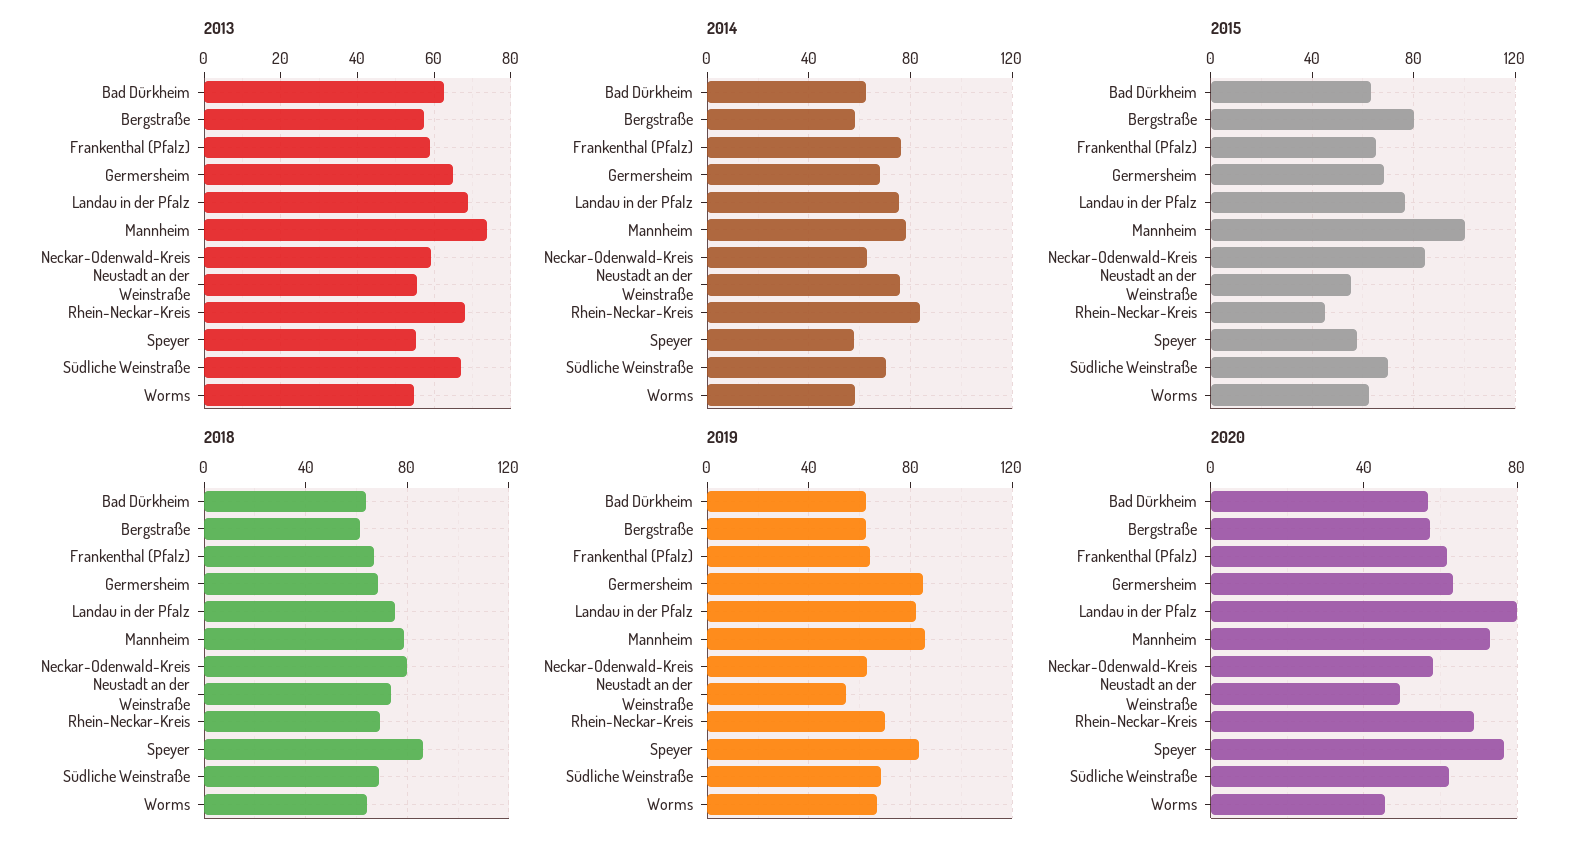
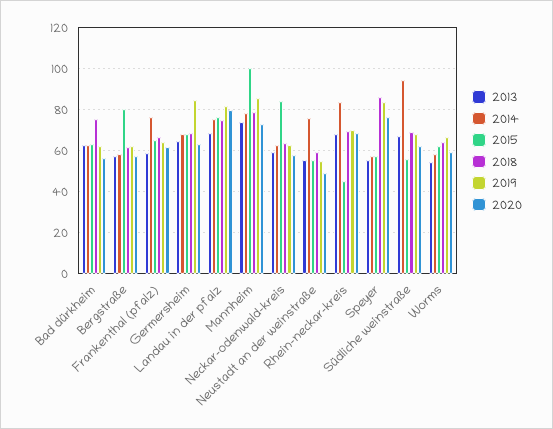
  {
    "2013": {
      "Bad Dürkheim": 62,
      "Bergstraße": 58,
      "Frankenthal (Pfalz)": 60,
      "Germersheim": 64,
      "Landau in der Pfalz": 68,
      "Mannheim": 74,
      "Neckar-Odenwald-Kreis": 60,
      "Neustadt an der Weinstraße": 56,
      "Rhein-Neckar-Kreis": 68,
      "Speyer": 56,
      "Südliche Weinstraße": 68,
      "Worms": 54
    },
    "2014": {
      "Bad Dürkheim": 65,
      "Bergstraße": 60,
      "Frankenthal (Pfalz)": 75,
      "Germersheim": 70,
      "Landau in der Pfalz": 75,
      "Mannheim": 80,
      "Neckar-Odenwald-Kreis": 65,
      "Neustadt an der Weinstraße": 75,
      "Rhein-Neckar-Kreis": 85,
      "Speyer": 60,
-     "Südliche Weinstraße": 70,
+     "Südliche Weinstraße": 95,
      "Worms": 60
    },
    "2015": {
      "Bad Dürkheim": 65,
      "Bergstraße": 80,
      "Frankenthal (Pfalz)": 65,
      "Germersheim": 70,
      "Landau in der Pfalz": 75,
      "Mannheim": 100,
      "Neckar-Odenwald-Kreis": 85,
      "Neustadt an der Weinstraße": 55,
      "Rhein-Neckar-Kreis": 45,
      "Speyer": 60,
-     "Südliche Weinstraße": 70,
+     "Südliche Weinstraße": 55,
      "Worms": 60
    },
    "2018": {
-     "Bad Dürkheim": 65,
+     "Bad Dürkheim": 75,
      "Bergstraße": 60,
      "Frankenthal (Pfalz)": 65,
      "Germersheim": 70,
      "Landau in der Pfalz": 75,
      "Mannheim": 80,
-     "Neckar-Odenwald-Kreis": 80,
+     "Neckar-Odenwald-Kreis": 65,
-     "Neustadt an der Weinstraße": 75,
+     "Neustadt an der Weinstraße": 60,
      "Rhein-Neckar-Kreis": 70,
      "Speyer": 85,
      "Südliche Weinstraße": 70,
      "Worms": 65
    },
    "2019": {
      "Bad Dürkheim": 60,
      "Bergstraße": 60,
      "Frankenthal (Pfalz)": 65,
      "Germersheim": 85,
      "Landau in der Pfalz": 80,
      "Mannheim": 85,
      "Neckar-Odenwald-Kreis": 65,
      "Neustadt an der Weinstraße": 55,
      "Rhein-Neckar-Kreis": 70,
      "Speyer": 85,
      "Südliche Weinstraße": 70,
      "Worms": 65
    },
    "2020": {
      "Bad Dürkheim": 55,
      "Bergstraße": 55,
      "Frankenthal (Pfalz)": 60,
      "Germersheim": 65,
      "Landau in der Pfalz": 80,
      "Mannheim": 75,
      "Neckar-Odenwald-Kreis": 60,
      "Neustadt an der Weinstraße": 50,
      "Rhein-Neckar-Kreis": 70,
      "Speyer": 75,
      "Südliche Weinstraße": 60,
-     "Worms": 45
+     "Worms": 60
    }
  }

